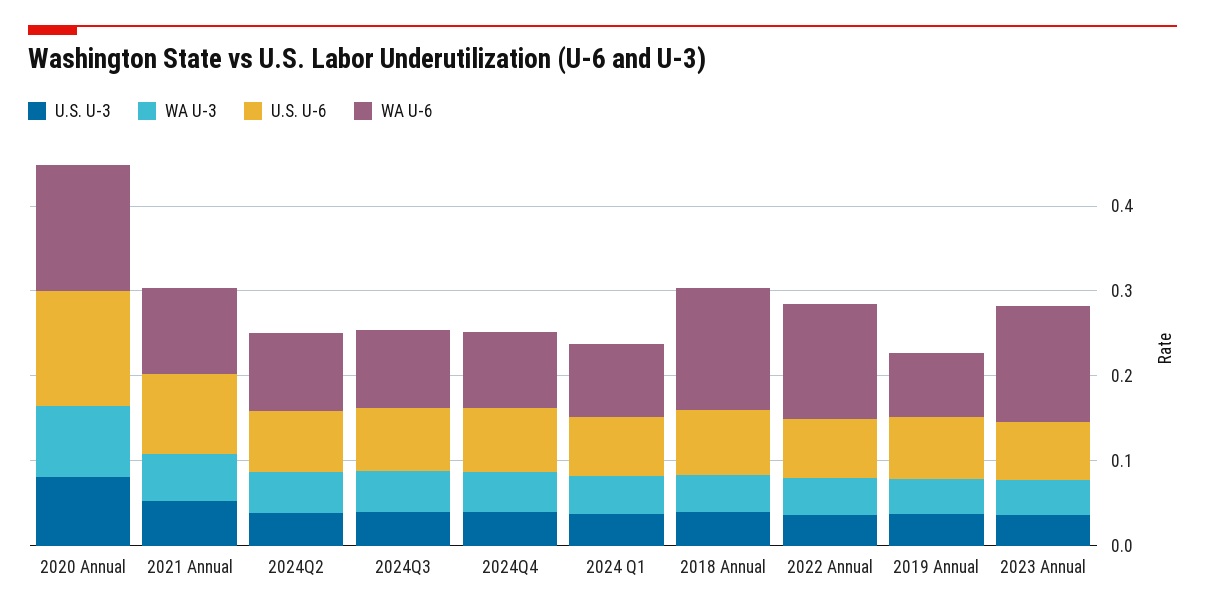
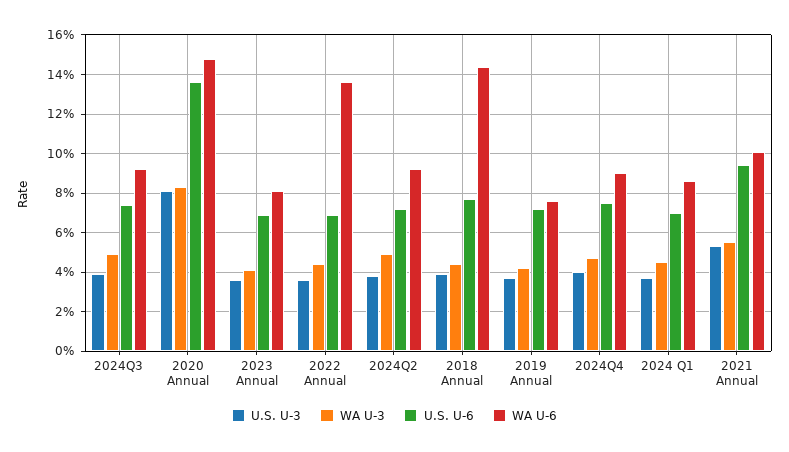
  {
    "U.S. U-3": {
      "2020 Annual": 0.08,
      "2021 Annual": 0.055,
      "2024Q2": 0.04,
      "2024Q3": 0.04,
      "2024Q4": 0.04,
      "2024 Q1": 0.035,
      "2018 Annual": 0.04,
      "2022 Annual": 0.035,
      "2019 Annual": 0.035,
      "2023 Annual": 0.035
    },
    "WA U-3": {
      "2020 Annual": 0.085,
      "2021 Annual": 0.055,
      "2024Q2": 0.05,
      "2024Q3": 0.05,
      "2024Q4": 0.045,
      "2024 Q1": 0.045,
      "2018 Annual": 0.045,
      "2022 Annual": 0.045,
      "2019 Annual": 0.04,
      "2023 Annual": 0.04
    },
    "U.S. U-6": {
      "2020 Annual": 0.135,
      "2021 Annual": 0.095,
      "2024Q2": 0.07,
      "2024Q3": 0.075,
      "2024Q4": 0.075,
      "2024 Q1": 0.07,
      "2018 Annual": 0.075,
      "2022 Annual": 0.07,
      "2019 Annual": 0.07,
      "2023 Annual": 0.07
    },
    "WA U-6": {
      "2020 Annual": 0.15,
      "2021 Annual": 0.1,
      "2024Q2": 0.09,
      "2024Q3": 0.09,
      "2024Q4": 0.09,
      "2024 Q1": 0.085,
      "2018 Annual": 0.145,
      "2022 Annual": 0.135,
      "2019 Annual": 0.075,
-     "2023 Annual": 0.14
+     "2023 Annual": 0.08
    }
  }

